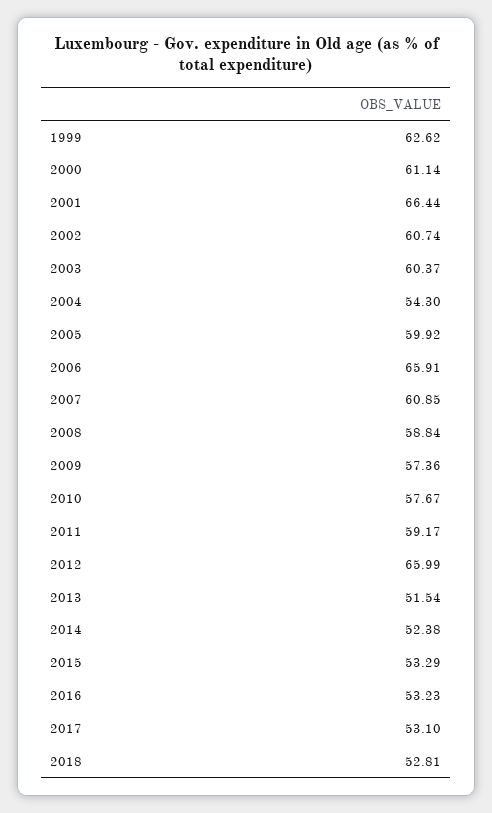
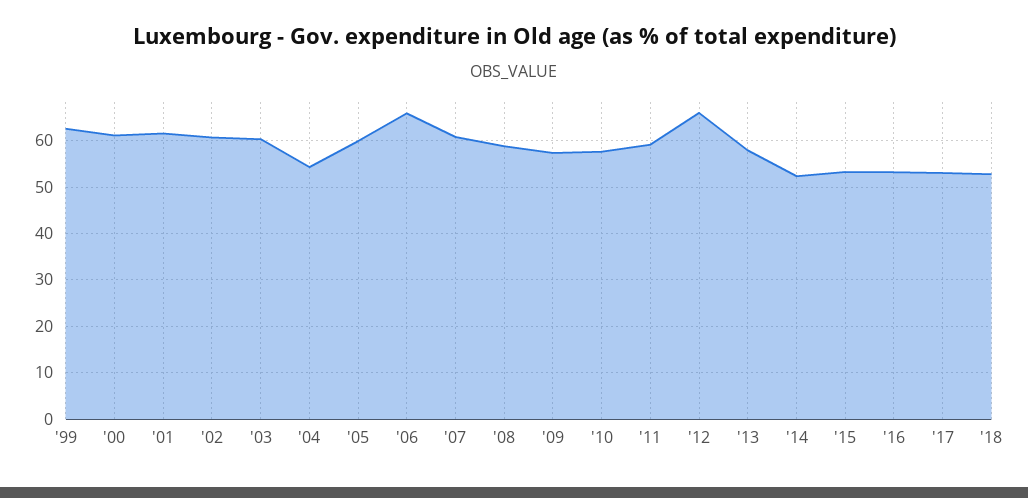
  {
    "1999": 62.62,
    "2000": 61.14,
-   "2001": 66.44,
+   "2001": 62,
    "2002": 60.74,
    "2003": 60.37,
    "2004": 54.3,
    "2005": 59.92,
    "2006": 65.91,
    "2007": 60.85,
    "2008": 58.84,
    "2009": 57.36,
    "2010": 57.67,
    "2011": 59.17,
    "2012": 65.99,
-   "2013": 51.54,
+   "2013": 58,
    "2014": 52.38,
    "2015": 53.29,
    "2016": 53.23,
    "2017": 53.1,
    "2018": 52.81
  }

